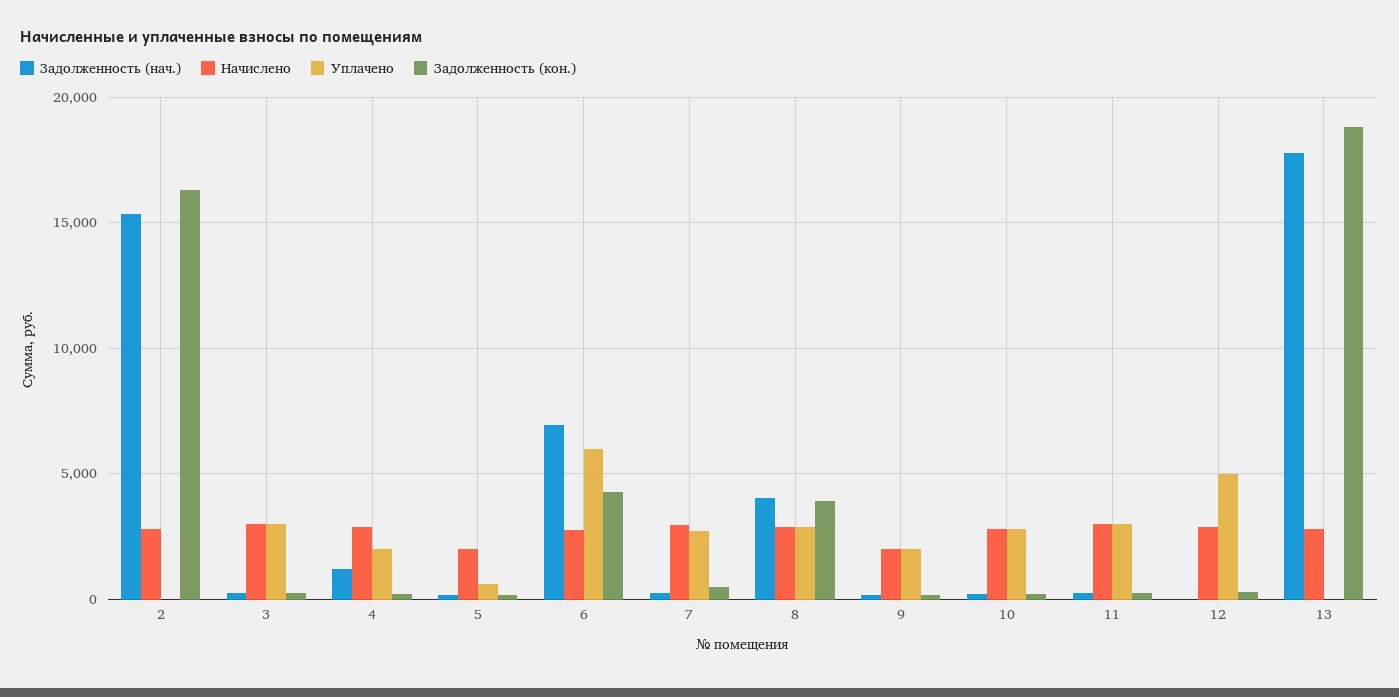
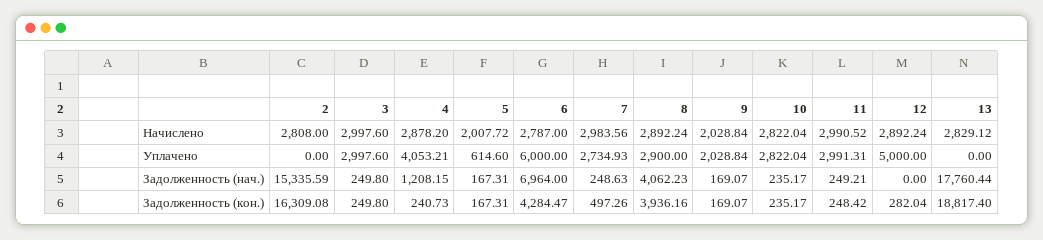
  {
    "Задолженность (нач.)": {
      "2": 15335.59,
      "3": 249.8,
      "4": 1208.15,
      "5": 167.31,
      "6": 6964,
      "7": 248.63,
      "8": 4062.23,
      "9": 169.07,
      "10": 235.17,
      "11": 249.21,
      "12": 0,
      "13": 17760.44
    },
    "Начислено": {
      "2": 2808,
      "3": 2997.6,
      "4": 2878.2,
      "5": 2007.72,
      "6": 2787,
      "7": 2983.56,
      "8": 2892.24,
      "9": 2028.84,
      "10": 2822.04,
      "11": 2990.52,
      "12": 2892.24,
      "13": 2829.12
    },
    "Уплачено": {
      "2": 0,
      "3": 2997.6,
-     "4": 2000,
+     "4": 4053.21,
      "5": 614.6,
      "6": 6000,
      "7": 2734.93,
      "8": 2900,
      "9": 2028.84,
      "10": 2822.04,
      "11": 2991.31,
      "12": 5000,
      "13": 0
    },
    "Задолженность (кон.)": {
      "2": 16309.08,
      "3": 249.8,
      "4": 240.73,
      "5": 167.31,
      "6": 4284.47,
      "7": 497.26,
      "8": 3936.16,
      "9": 169.07,
      "10": 235.17,
      "11": 248.42,
      "12": 282.04,
      "13": 18817.4
    }
  }

